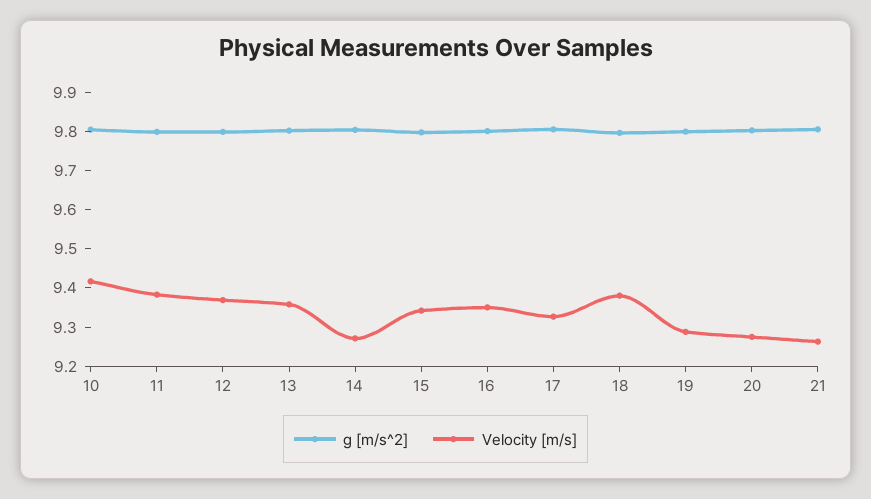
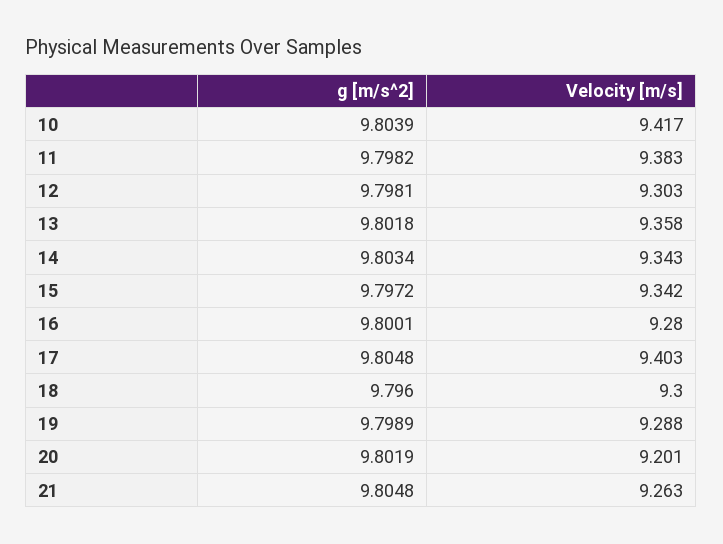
  {
    "g [m/s^2]": {
      "10": 9.8039,
      "11": 9.7982,
      "12": 9.7981,
      "13": 9.8018,
      "14": 9.8034,
      "15": 9.7972,
      "16": 9.8001,
      "17": 9.8048,
      "18": 9.796,
      "19": 9.7989,
      "20": 9.8019,
      "21": 9.8048
    },
    "Velocity [m/s]": {
      "10": 9.417,
      "11": 9.383,
-     "12": 9.375,
+     "12": 9.303,
      "13": 9.358,
-     "14": 9.275,
+     "14": 9.343,
      "15": 9.342,
-     "16": 9.35,
+     "16": 9.28,
-     "17": 9.325,
+     "17": 9.403,
-     "18": 9.375,
+     "18": 9.3,
      "19": 9.288,
-     "20": 9.275,
+     "20": 9.201,
      "21": 9.263
    }
  }

